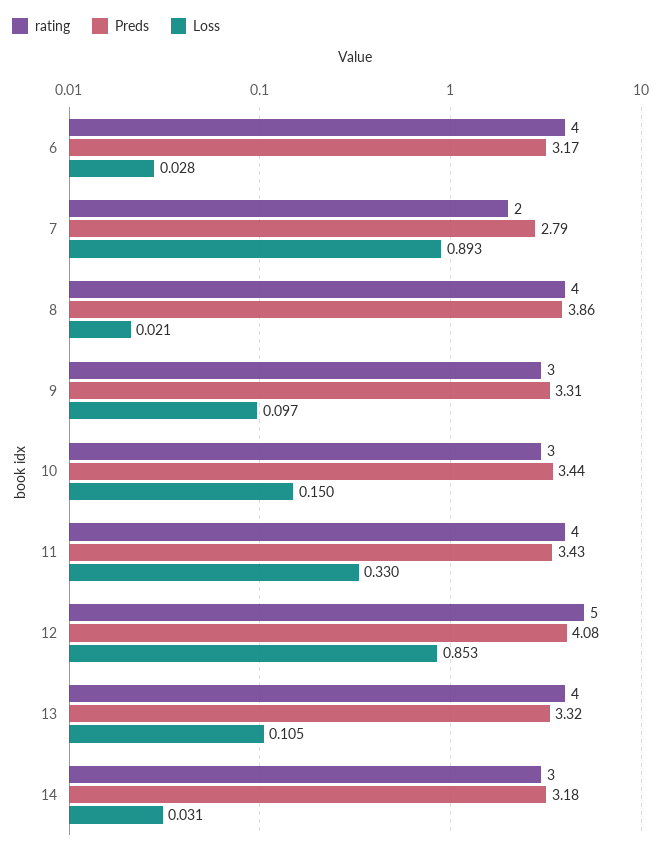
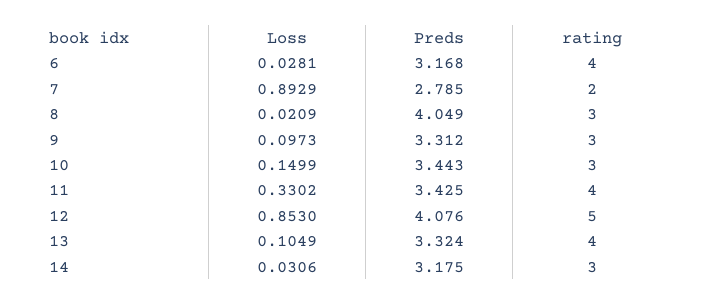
  {
    "rating": {
      "6": 4,
      "7": 2,
-     "8": 4,
+     "8": 3,
      "9": 3,
      "10": 3,
      "11": 4,
      "12": 5,
      "13": 4,
      "14": 3
    },
    "Preds": {
      "6": 3.168,
      "7": 2.785,
-     "8": 3.86,
+     "8": 4.049,
      "9": 3.312,
      "10": 3.443,
      "11": 3.425,
      "12": 4.076,
      "13": 3.324,
      "14": 3.175
    },
    "Loss": {
      "6": 0.0281,
      "7": 0.8929,
      "8": 0.0209,
      "9": 0.0973,
      "10": 0.1499,
      "11": 0.3302,
      "12": 0.853,
      "13": 0.1049,
      "14": 0.0306
    }
  }

